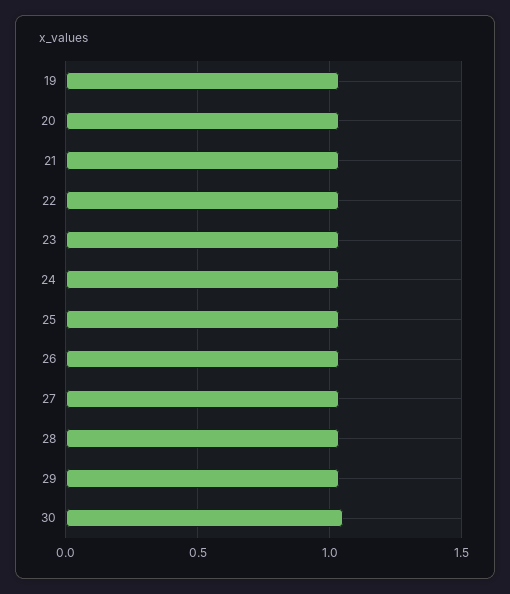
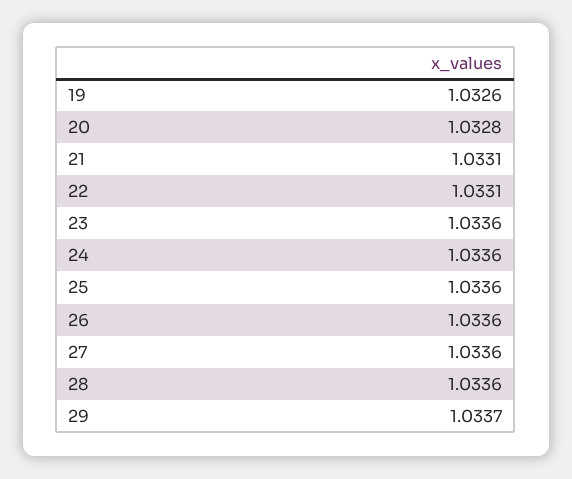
  {
    "19": 1.0326,
    "20": 1.0328,
    "21": 1.0331,
    "22": 1.0331,
    "23": 1.0336,
    "24": 1.0336,
    "25": 1.0336,
    "26": 1.0336,
    "27": 1.0336,
    "28": 1.0336,
-   "29": 1.0337,
+   "29": 1.0337
-   "30": 1.05
  }

